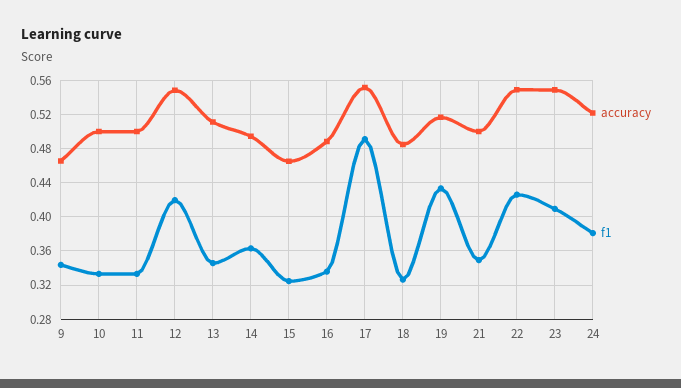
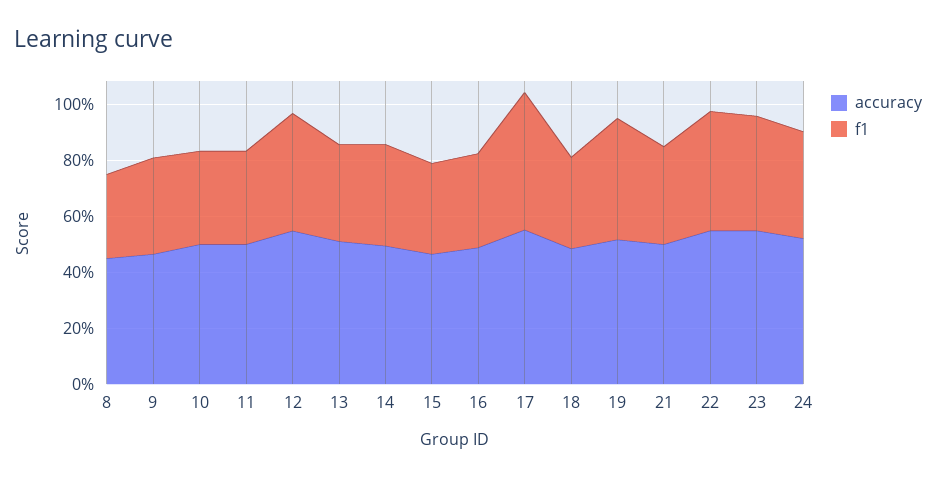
  {
    "accuracy": {
      "9": 0.47,
      "10": 0.5,
      "11": 0.5,
      "12": 0.55,
      "13": 0.51,
      "14": 0.49,
      "15": 0.47,
      "16": 0.49,
      "17": 0.55,
      "18": 0.48,
      "19": 0.52,
      "21": 0.5,
      "22": 0.55,
      "23": 0.55,
-     "24": 0.52
+     "24": 0.52,
+     "8": 0.45
    },
    "f1": {
      "9": 0.34,
      "10": 0.33,
      "11": 0.33,
      "12": 0.42,
      "13": 0.35,
      "14": 0.36,
      "15": 0.32,
      "16": 0.34,
      "17": 0.49,
      "18": 0.33,
      "19": 0.43,
      "21": 0.35,
      "22": 0.43,
      "23": 0.41,
-     "24": 0.38
+     "24": 0.38,
+     "8": 0.3
    }
  }

